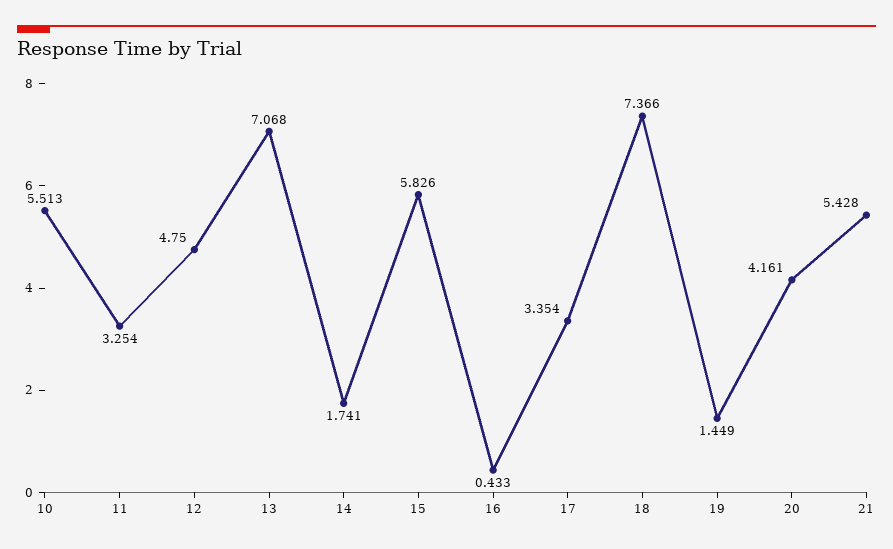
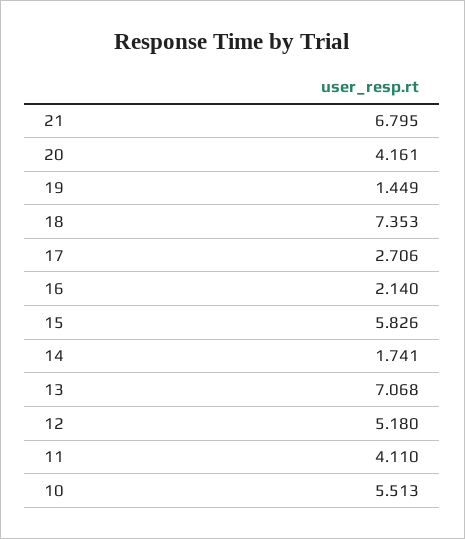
  {
    "10": 5.513,
-   "11": 3.254,
+   "11": 4.11,
-   "12": 4.75,
+   "12": 5.18,
    "13": 7.068,
    "14": 1.741,
    "15": 5.826,
-   "16": 0.433,
+   "16": 2.14,
-   "17": 3.354,
+   "17": 2.706,
-   "18": 7.366,
+   "18": 7.353,
    "19": 1.449,
    "20": 4.161,
-   "21": 5.428
+   "21": 6.795
  }

